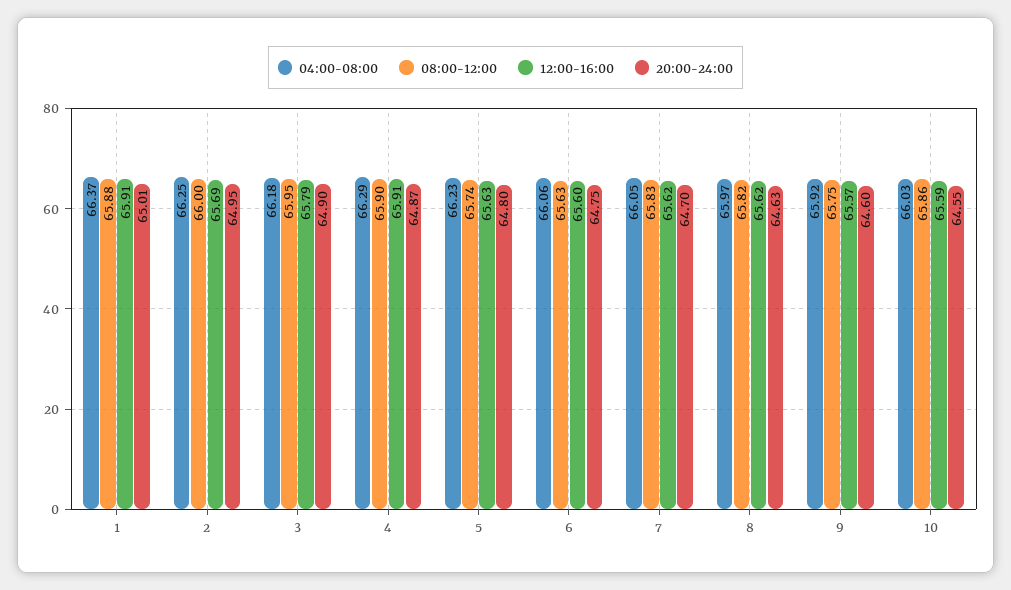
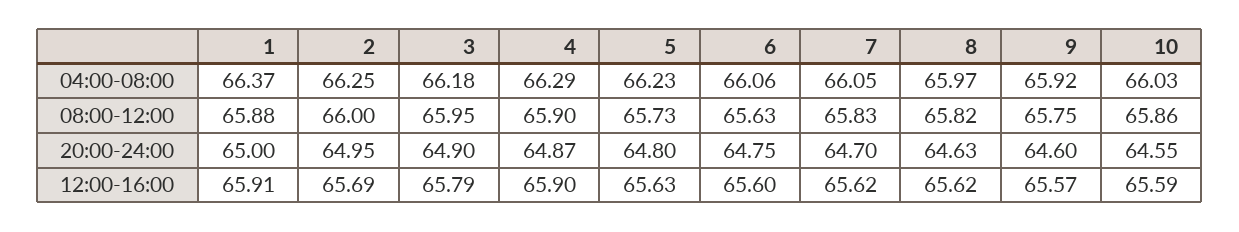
  {
    "04:00-08:00": {
      "1": 66.37,
      "2": 66.25,
      "3": 66.18,
      "4": 66.29,
      "5": 66.23,
      "6": 66.06,
      "7": 66.05,
      "8": 65.97,
      "9": 65.92,
      "10": 66.03
    },
    "08:00-12:00": {
      "1": 65.88,
      "2": 66,
      "3": 65.95,
      "4": 65.9,
-     "5": 65.74,
+     "5": 65.73,
      "6": 65.63,
      "7": 65.83,
      "8": 65.82,
      "9": 65.75,
      "10": 65.86
    },
    "12:00-16:00": {
      "1": 65.91,
      "2": 65.69,
      "3": 65.79,
-     "4": 65.91,
+     "4": 65.9,
      "5": 65.63,
      "6": 65.6,
      "7": 65.62,
      "8": 65.62,
      "9": 65.57,
      "10": 65.59
    },
    "20:00-24:00": {
-     "1": 65.01,
+     "1": 65,
      "2": 64.95,
      "3": 64.9,
      "4": 64.87,
      "5": 64.8,
      "6": 64.75,
      "7": 64.7,
      "8": 64.63,
      "9": 64.6,
      "10": 64.55
    }
  }

